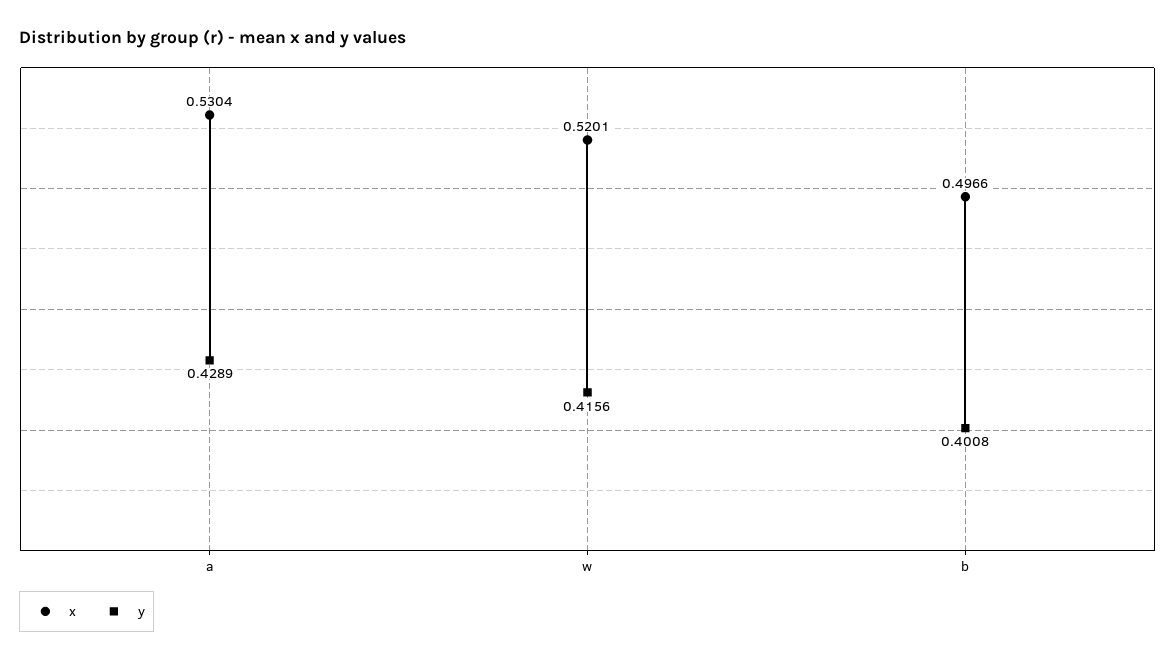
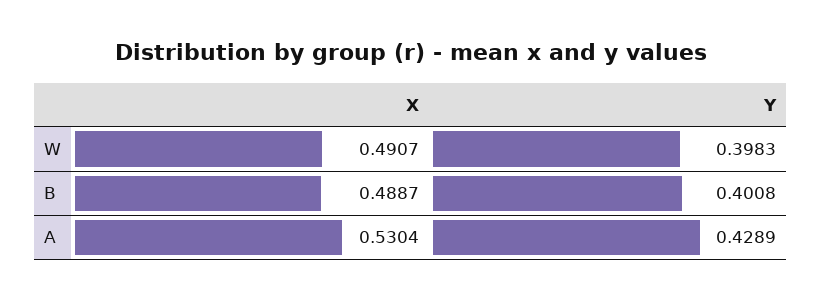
  {
    "x": {
      "a": 0.5304,
-     "w": 0.5201,
+     "w": 0.4907,
-     "b": 0.4966
+     "b": 0.4887
    },
    "y": {
      "a": 0.4289,
-     "w": 0.4156,
+     "w": 0.3983,
      "b": 0.4008
    }
  }

